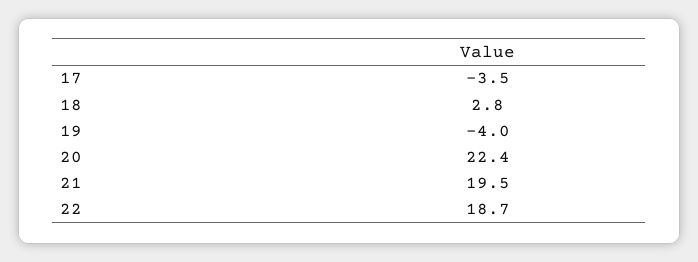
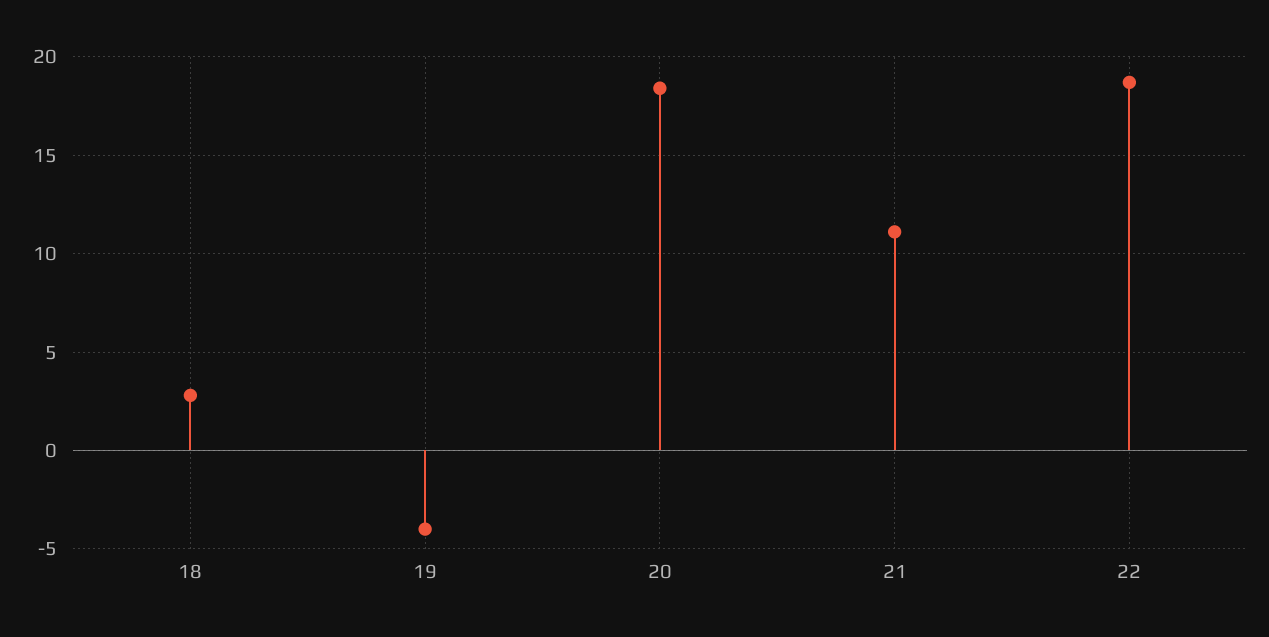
  {
-   "17": -3.5,
    "18": 2.8,
    "19": -4,
-   "20": 22.4,
+   "20": 18.5,
-   "21": 19.5,
+   "21": 11,
    "22": 18.7
  }

